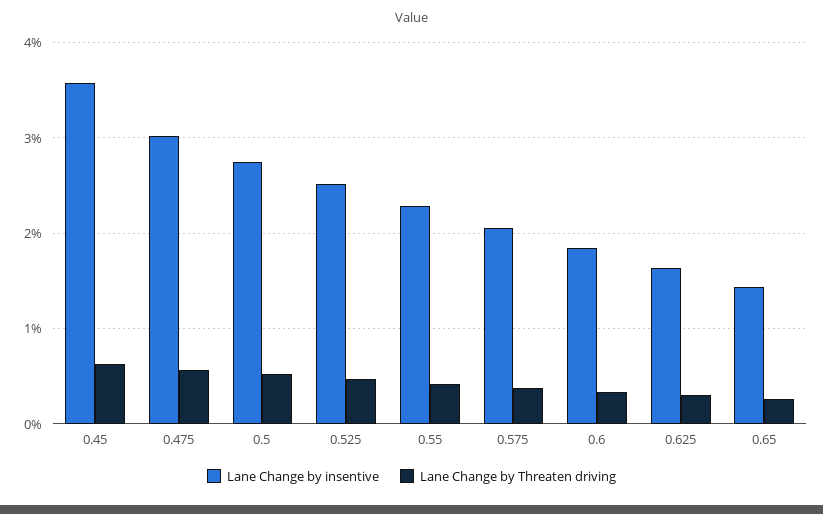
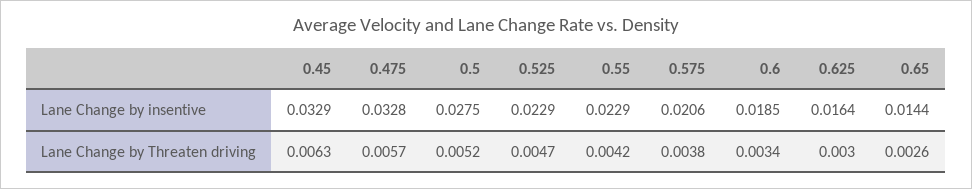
  {
    "Lane Change by insentive": {
-     "0.45": 0.036,
+     "0.45": 0.0329,
-     "0.475": 0.03,
+     "0.475": 0.0328,
      "0.5": 0.0275,
-     "0.525": 0.025,
+     "0.525": 0.0229,
      "0.55": 0.0229,
      "0.575": 0.0206,
      "0.6": 0.0185,
      "0.625": 0.0164,
      "0.65": 0.0144
    },
    "Lane Change by Threaten driving": {
      "0.45": 0.0063,
      "0.475": 0.0057,
      "0.5": 0.0052,
      "0.525": 0.0047,
      "0.55": 0.0042,
      "0.575": 0.0038,
      "0.6": 0.0034,
      "0.625": 0.003,
      "0.65": 0.0026
    }
  }

